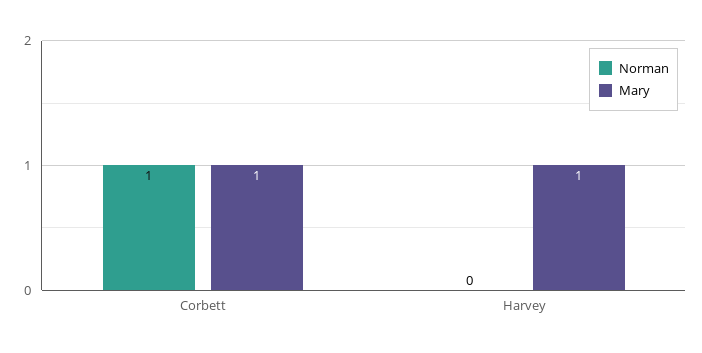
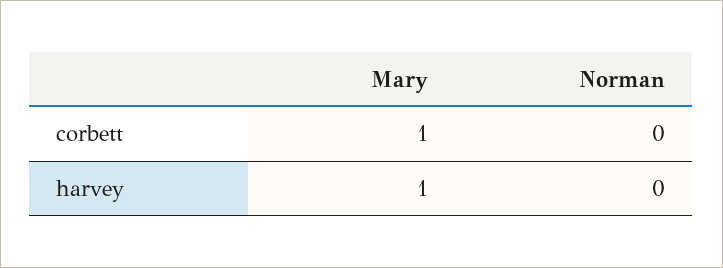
  {
    "Norman": {
-     "Corbett": 1,
+     "Corbett": 0,
      "Harvey": 0
    },
    "Mary": {
      "Corbett": 1,
      "Harvey": 1
    }
  }

